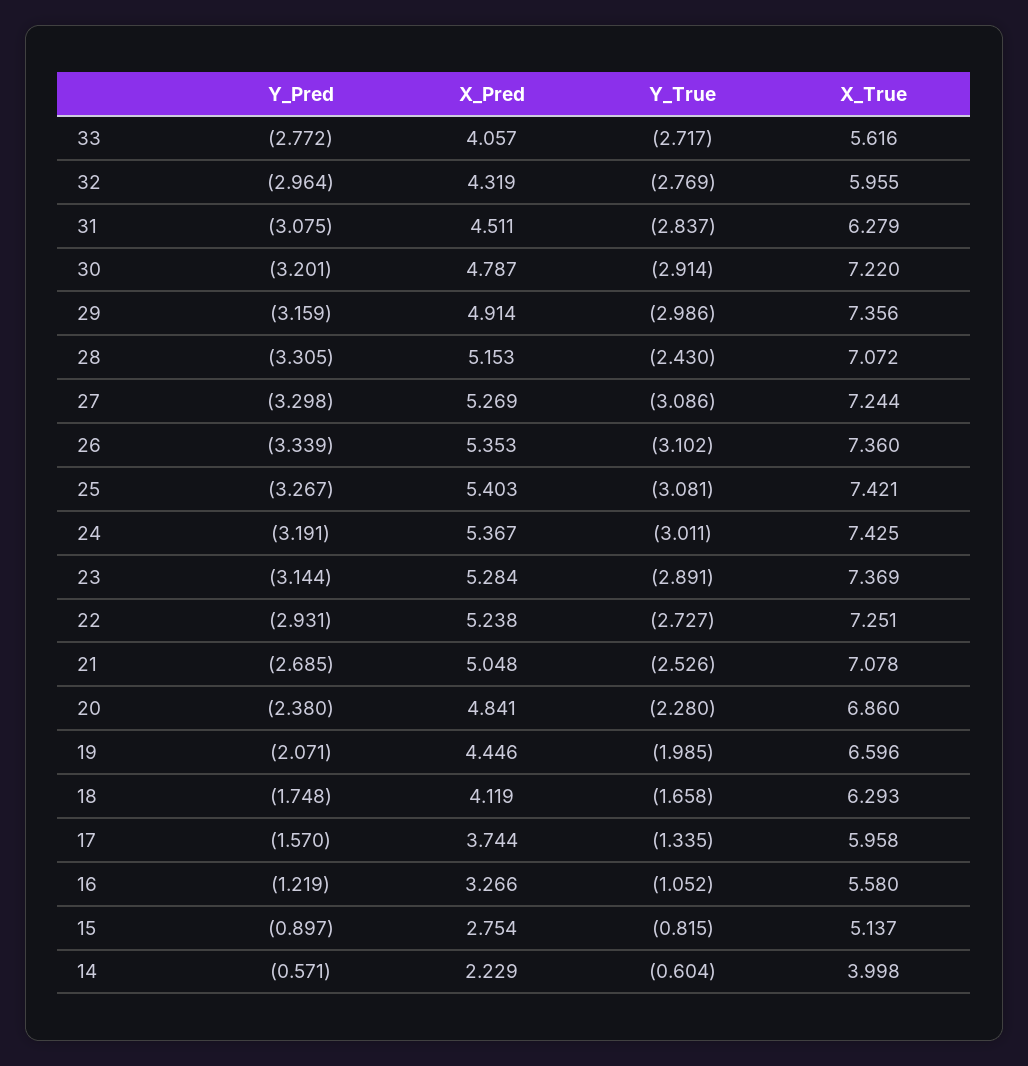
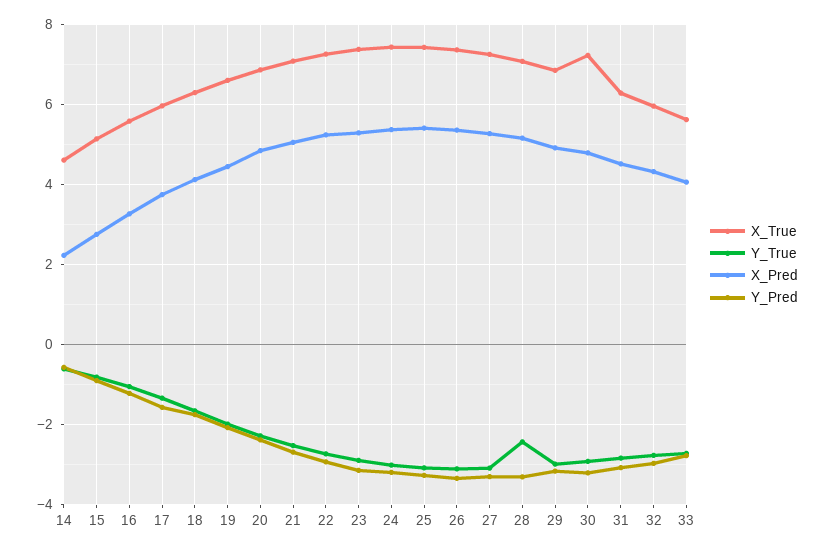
  {
    "Y_Pred": {
      "33": -2.772,
      "32": -2.964,
      "31": -3.075,
      "30": -3.201,
      "29": -3.159,
      "28": -3.305,
      "27": -3.298,
      "26": -3.339,
      "25": -3.267,
      "24": -3.191,
      "23": -3.144,
      "22": -2.931,
      "21": -2.685,
      "20": -2.38,
      "19": -2.071,
      "18": -1.748,
      "17": -1.57,
      "16": -1.219,
      "15": -0.897,
      "14": -0.571
    },
    "X_Pred": {
      "33": 4.057,
      "32": 4.319,
      "31": 4.511,
      "30": 4.787,
      "29": 4.914,
      "28": 5.153,
      "27": 5.269,
      "26": 5.353,
      "25": 5.403,
      "24": 5.367,
      "23": 5.284,
      "22": 5.238,
      "21": 5.048,
      "20": 4.841,
      "19": 4.446,
      "18": 4.119,
      "17": 3.744,
      "16": 3.266,
      "15": 2.754,
      "14": 2.229
    },
    "Y_True": {
      "33": -2.717,
      "32": -2.769,
      "31": -2.837,
      "30": -2.914,
      "29": -2.986,
      "28": -2.43,
      "27": -3.086,
      "26": -3.102,
      "25": -3.081,
      "24": -3.011,
      "23": -2.891,
      "22": -2.727,
      "21": -2.526,
      "20": -2.28,
      "19": -1.985,
      "18": -1.658,
      "17": -1.335,
      "16": -1.052,
      "15": -0.815,
      "14": -0.604
    },
    "X_True": {
      "33": 5.616,
      "32": 5.955,
      "31": 6.279,
      "30": 7.22,
-     "29": 7.356,
+     "29": 6.8,
      "28": 7.072,
      "27": 7.244,
      "26": 7.36,
      "25": 7.421,
      "24": 7.425,
      "23": 7.369,
      "22": 7.251,
      "21": 7.078,
      "20": 6.86,
      "19": 6.596,
      "18": 6.293,
      "17": 5.958,
      "16": 5.58,
      "15": 5.137,
-     "14": 3.998
+     "14": 4.6
    }
  }

